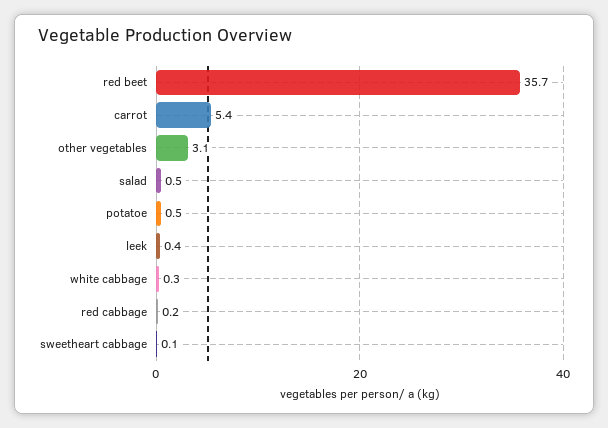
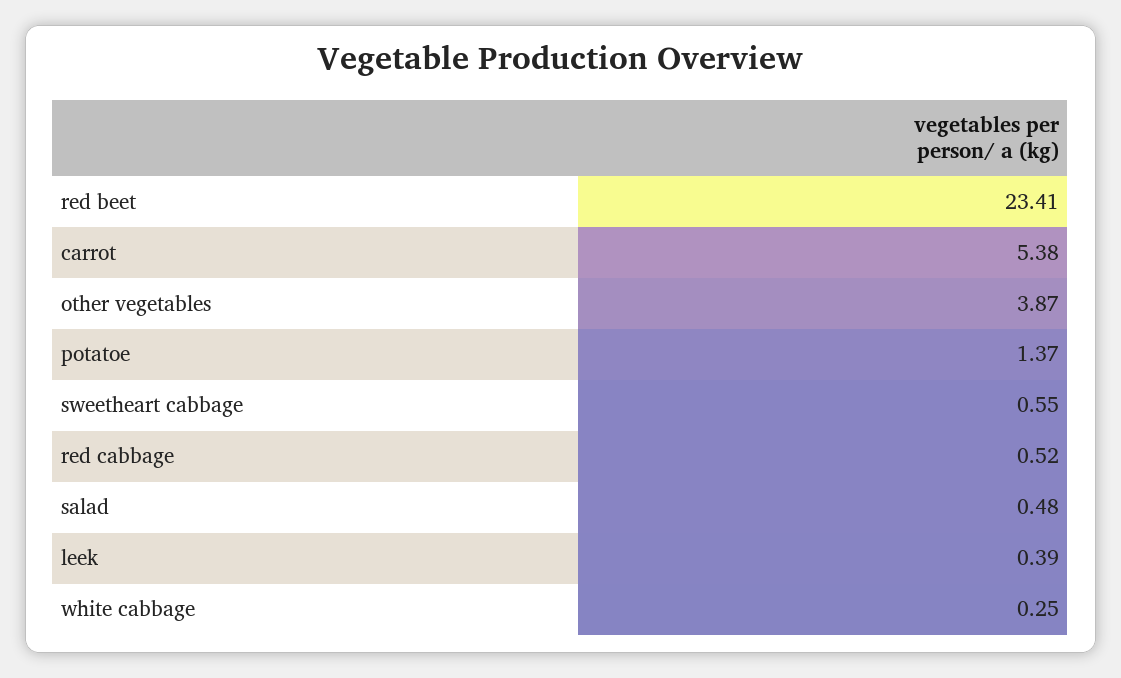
  {
-   "red beet": 35.7,
+   "red beet": 23.41,
    "carrot": 5.38,
-   "other vegetables": 3.1,
+   "other vegetables": 3.87,
    "salad": 0.48,
-   "potatoe": 0.5,
+   "potatoe": 1.37,
    "leek": 0.39,
    "white cabbage": 0.25,
-   "red cabbage": 0.2,
+   "red cabbage": 0.52,
-   "sweetheart cabbage": 0.1
+   "sweetheart cabbage": 0.55
  }

